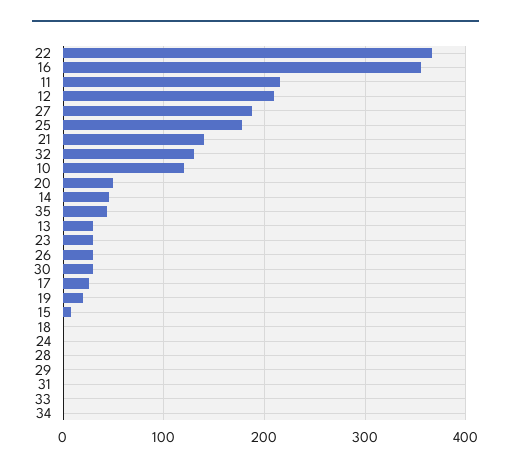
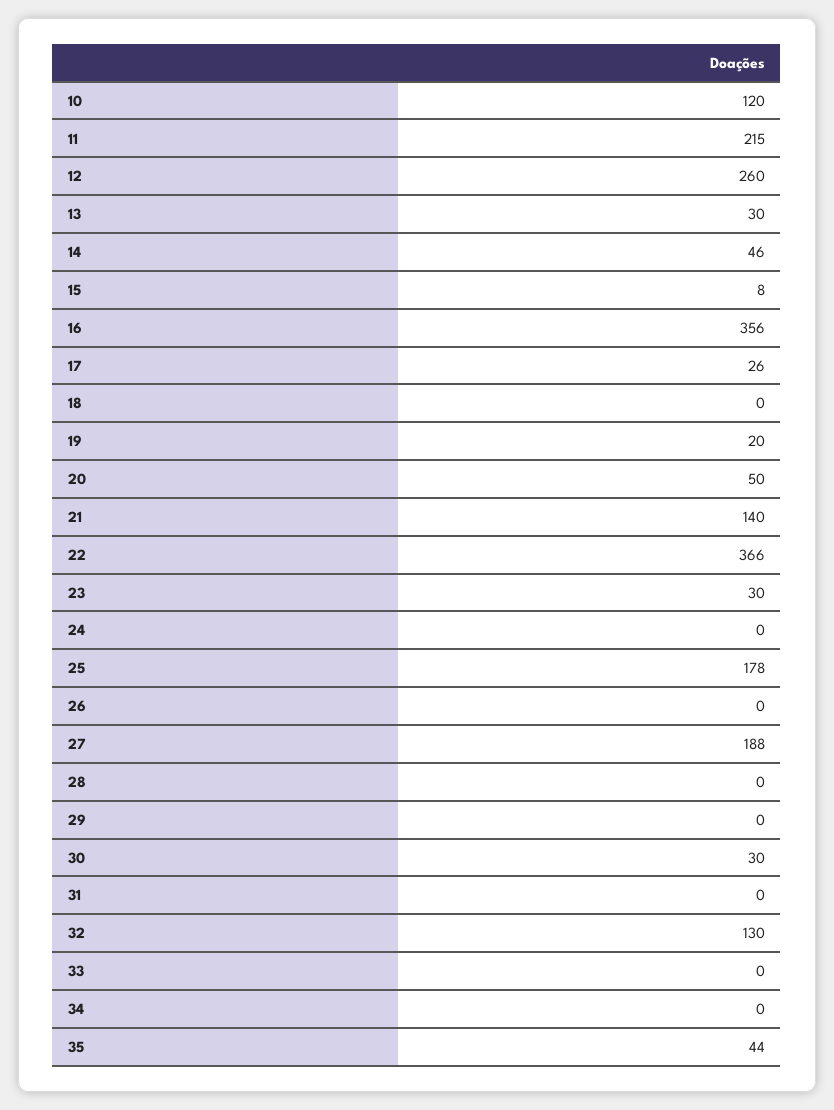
  {
    "22": 366,
    "16": 356,
    "11": 215,
-   "12": 210,
+   "12": 260,
    "27": 188,
    "25": 178,
    "21": 140,
    "32": 130,
    "10": 120,
    "20": 50,
    "14": 46,
    "35": 44,
    "13": 30,
    "23": 30,
-   "26": 30,
+   "26": 0,
    "30": 30,
    "17": 26,
    "19": 20,
    "15": 8,
    "18": 0,
    "24": 0,
    "28": 0,
    "29": 0,
    "31": 0,
    "33": 0,
    "34": 0
  }

